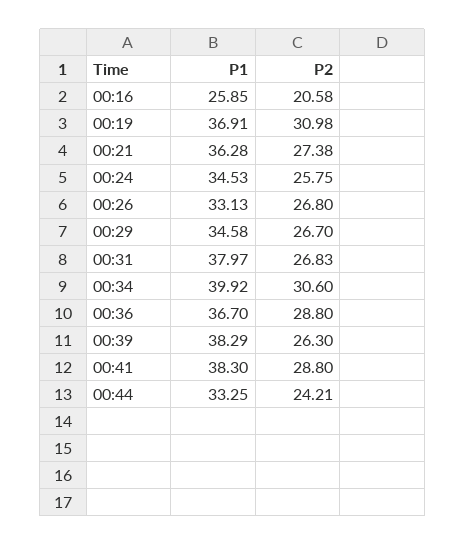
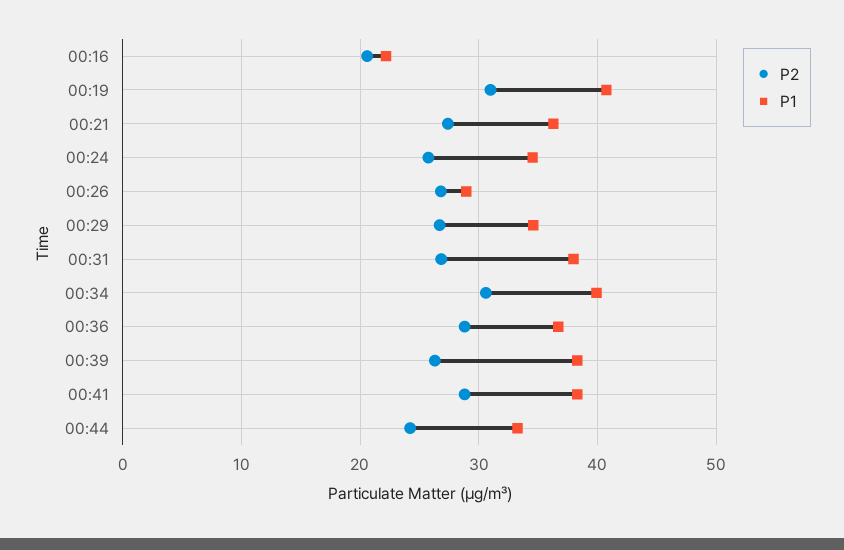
  {
    "P1": {
-     "00:16": 25.85,
+     "00:16": 22,
-     "00:19": 36.91,
+     "00:19": 41,
      "00:21": 36.28,
      "00:24": 34.53,
-     "00:26": 33.13,
+     "00:26": 29,
      "00:29": 34.58,
      "00:31": 37.97,
      "00:34": 39.92,
      "00:36": 36.7,
      "00:39": 38.29,
      "00:41": 38.3,
      "00:44": 33.25
    },
    "P2": {
      "00:16": 20.58,
      "00:19": 30.98,
      "00:21": 27.38,
      "00:24": 25.75,
      "00:26": 26.8,
      "00:29": 26.7,
      "00:31": 26.83,
      "00:34": 30.6,
      "00:36": 28.8,
      "00:39": 26.3,
      "00:41": 28.8,
      "00:44": 24.21
    }
  }

